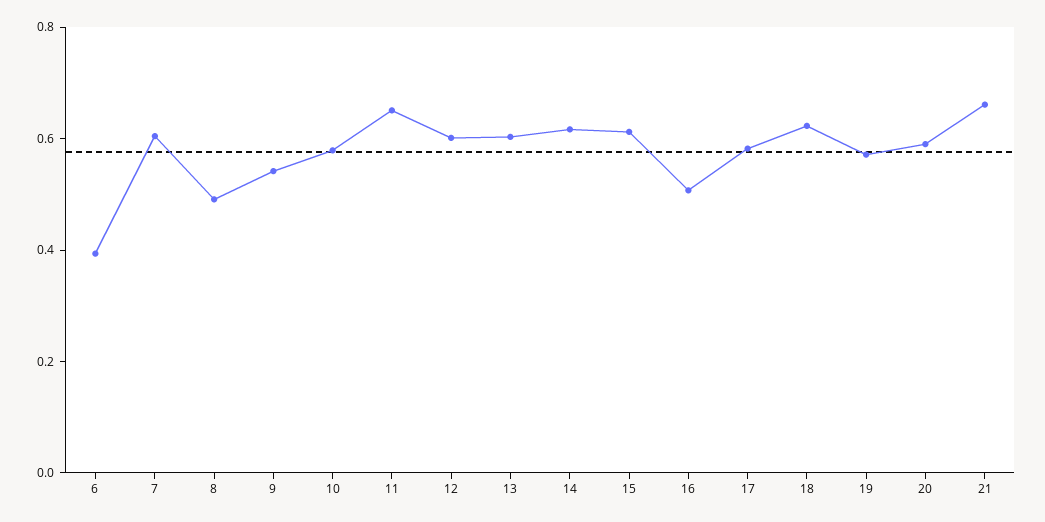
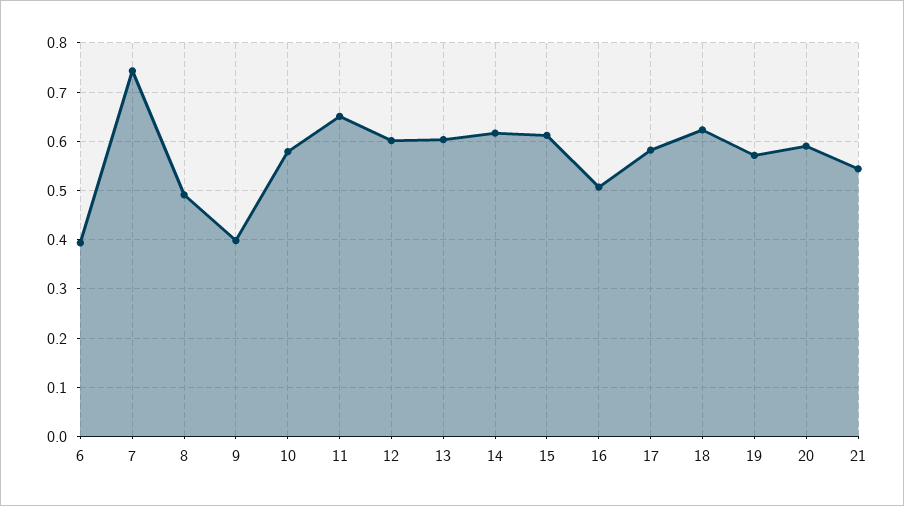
  {
    "6": 0.4,
-   "7": 0.6,
+   "7": 0.74,
    "8": 0.5,
-   "9": 0.55,
+   "9": 0.4,
    "10": 0.58,
    "11": 0.66,
    "12": 0.6,
    "13": 0.6,
    "14": 0.62,
    "15": 0.62,
    "16": 0.5,
    "17": 0.58,
    "18": 0.62,
    "19": 0.58,
    "20": 0.6,
-   "21": 0.65
+   "21": 0.54
  }

